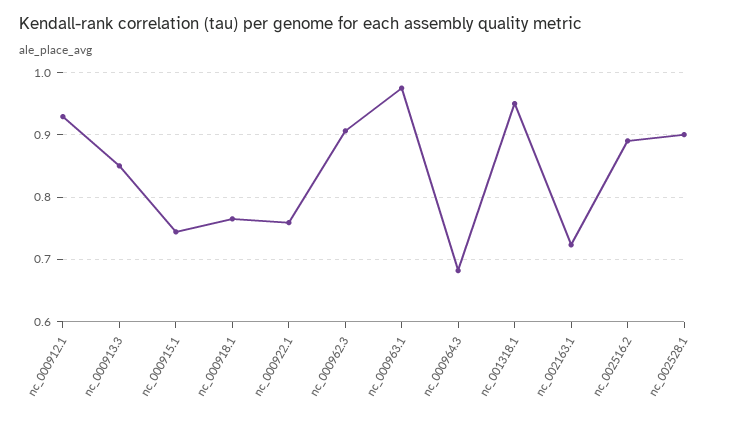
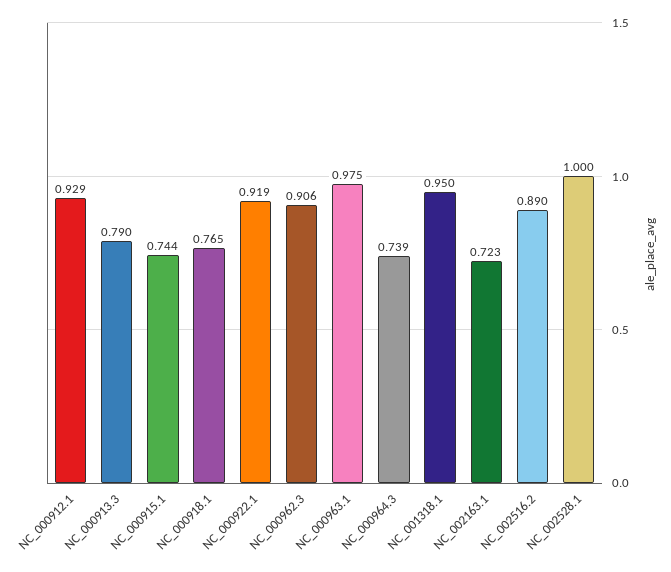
  {
    "nc_000912.1": 0.929,
-   "nc_000913.3": 0.85,
+   "nc_000913.3": 0.79,
    "nc_000915.1": 0.744,
    "nc_000918.1": 0.765,
-   "nc_000922.1": 0.76,
+   "nc_000922.1": 0.919,
    "nc_000962.3": 0.906,
    "nc_000963.1": 0.975,
-   "nc_000964.3": 0.68,
+   "nc_000964.3": 0.739,
    "nc_001318.1": 0.95,
    "nc_002163.1": 0.723,
    "nc_002516.2": 0.89,
-   "nc_002528.1": 0.9
+   "nc_002528.1": 1
  }

